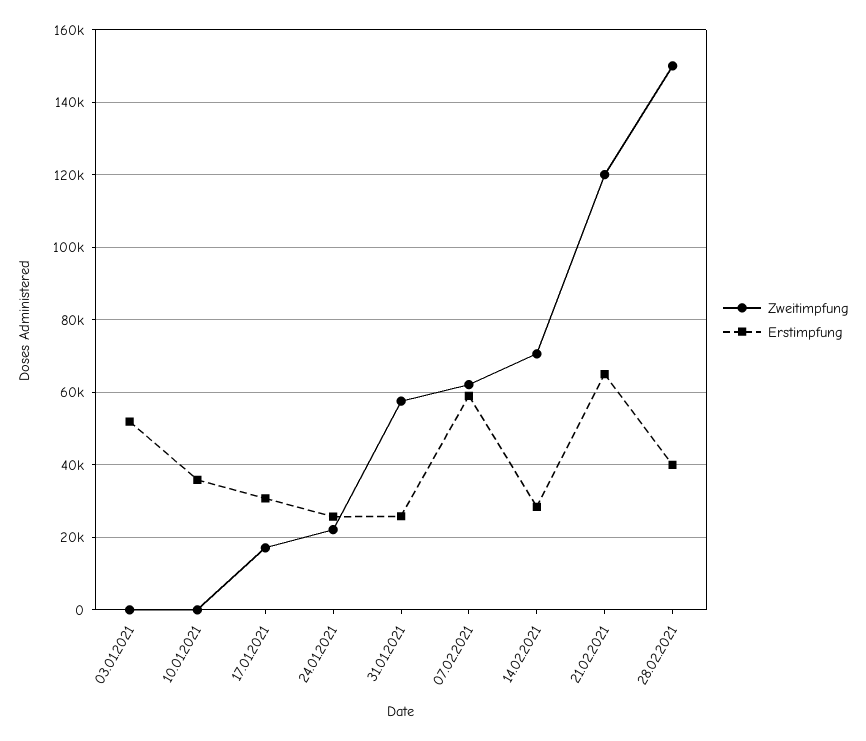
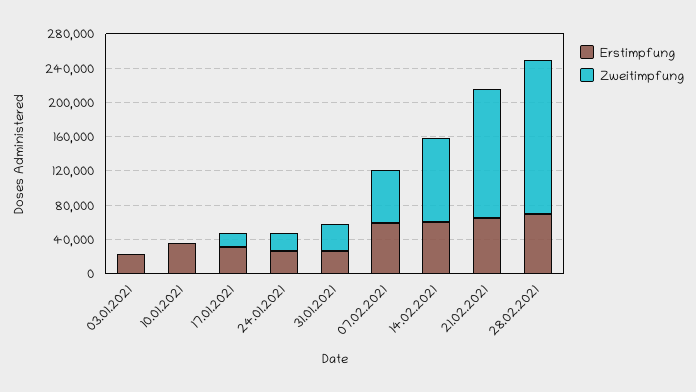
  {
    "Zweitimpfung": {
      "03.01.2021": 0,
      "10.01.2021": 0,
      "17.01.2021": 18000,
      "24.01.2021": 22000,
-     "31.01.2021": 58000,
+     "31.01.2021": 30000,
      "07.02.2021": 62000,
-     "14.02.2021": 70000,
+     "14.02.2021": 100000,
-     "21.02.2021": 120000,
+     "21.02.2021": 150000,
-     "28.02.2021": 150000
+     "28.02.2021": 180000
    },
    "Erstimpfung": {
-     "03.01.2021": 52000,
+     "03.01.2021": 20000,
      "10.01.2021": 36000,
      "17.01.2021": 30000,
      "24.01.2021": 26000,
      "31.01.2021": 26000,
      "07.02.2021": 58000,
-     "14.02.2021": 28000,
+     "14.02.2021": 60000,
      "21.02.2021": 66000,
-     "28.02.2021": 40000
+     "28.02.2021": 70000
    }
  }

